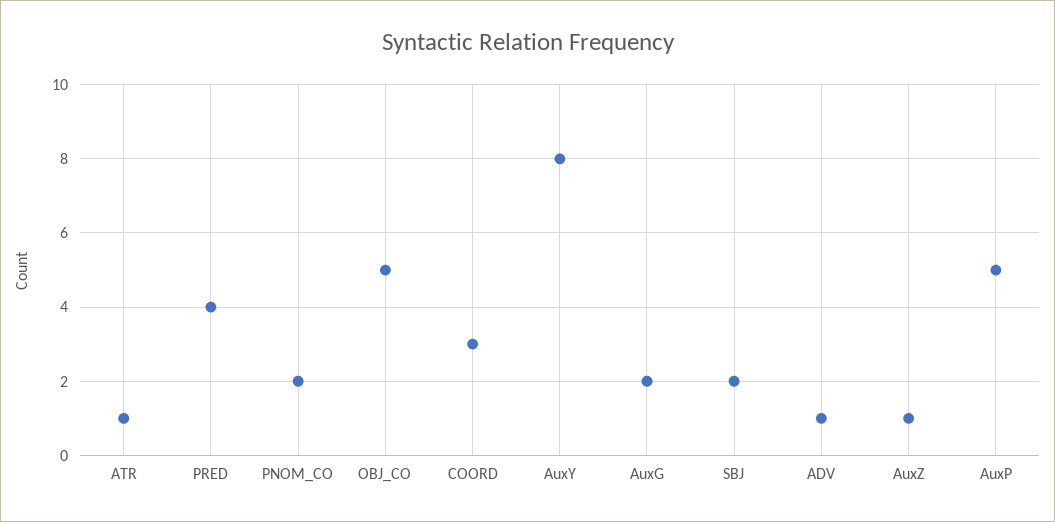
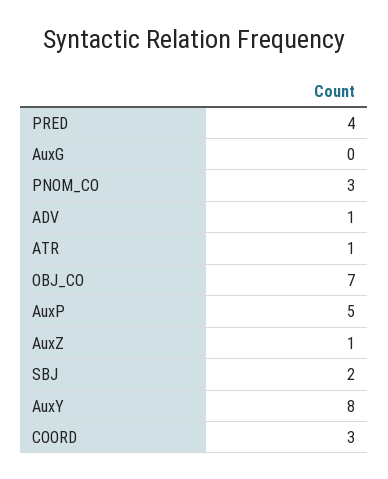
  {
    "ATR": 1,
    "PRED": 4,
-   "PNOM_CO": 2,
+   "PNOM_CO": 3,
-   "OBJ_CO": 5,
+   "OBJ_CO": 7,
    "COORD": 3,
    "AuxY": 8,
-   "AuxG": 2,
+   "AuxG": 0,
    "SBJ": 2,
    "ADV": 1,
    "AuxZ": 1,
    "AuxP": 5
  }

